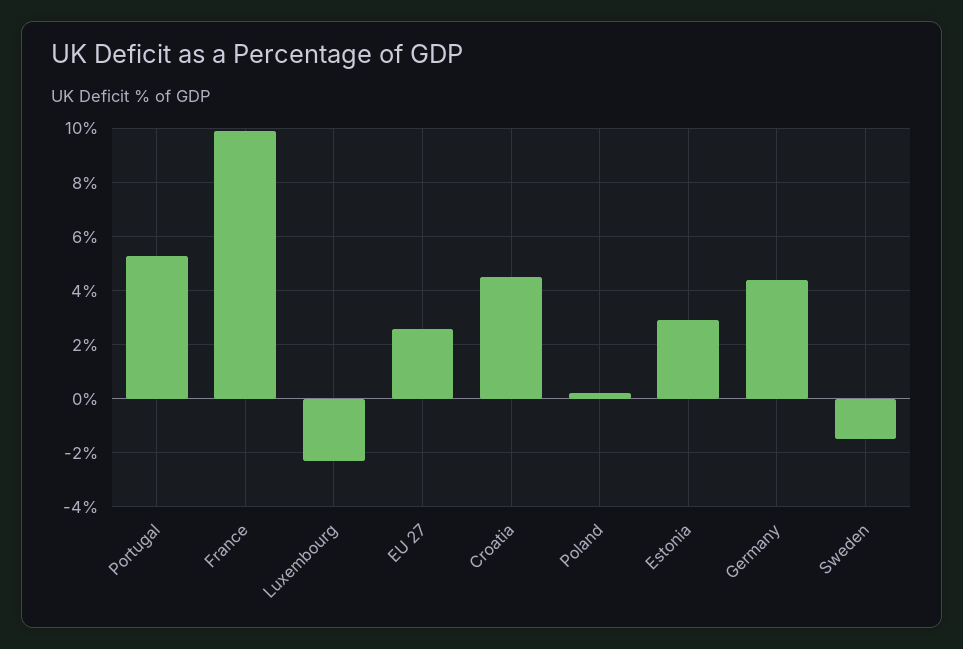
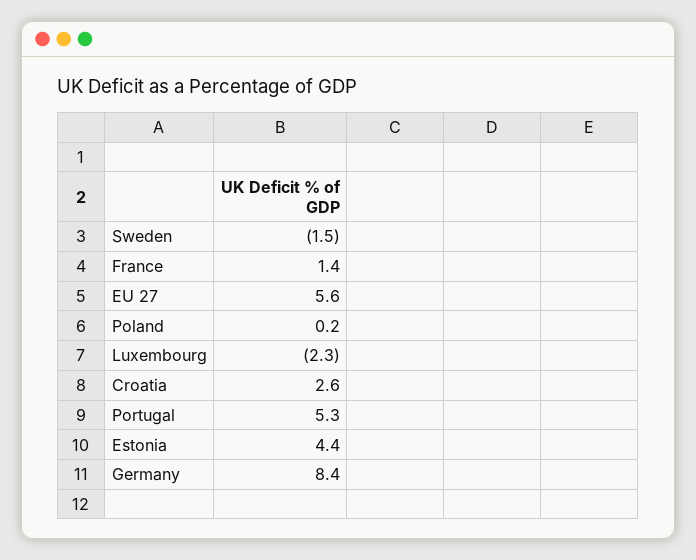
  {
    "Portugal": 5.3,
-   "France": 10,
+   "France": 1.4,
    "Luxembourg": -2.3,
-   "EU 27": 2.5,
+   "EU 27": 5.6,
-   "Croatia": 4.5,
+   "Croatia": 2.6,
    "Poland": 0.2,
-   "Estonia": 3,
+   "Estonia": 4.4,
-   "Germany": 4.5,
+   "Germany": 8.4,
    "Sweden": -1.5
  }

